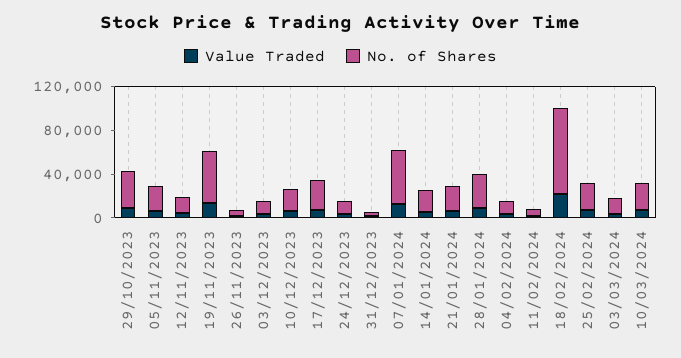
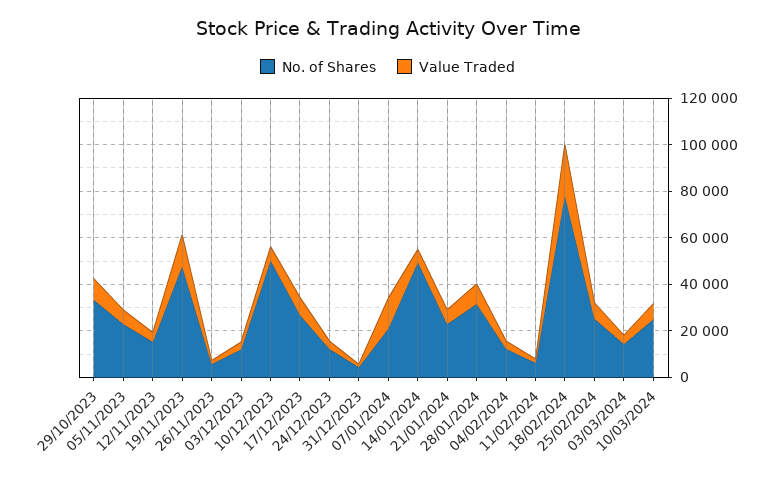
  {
    "Value Traded": {
      "29/10/2023": 10000,
      "05/11/2023": 5000,
      "12/11/2023": 5000,
      "19/11/2023": 15000,
      "26/11/2023": 0,
      "03/12/2023": 5000,
      "10/12/2023": 5000,
      "17/12/2023": 10000,
      "24/12/2023": 5000,
      "31/12/2023": 0,
      "07/01/2024": 15000,
      "14/01/2024": 5000,
      "21/01/2024": 5000,
      "28/01/2024": 10000,
      "04/02/2024": 5000,
      "11/02/2024": 0,
      "18/02/2024": 20000,
      "25/02/2024": 5000,
      "03/03/2024": 5000,
      "10/03/2024": 5000
    },
    "No. of Shares": {
      "29/10/2023": 35000,
      "05/11/2023": 25000,
      "12/11/2023": 15000,
      "19/11/2023": 50000,
      "26/11/2023": 5000,
      "03/12/2023": 10000,
-     "10/12/2023": 20000,
+     "10/12/2023": 50000,
      "17/12/2023": 25000,
      "24/12/2023": 10000,
      "31/12/2023": 5000,
-     "07/01/2024": 50000,
+     "07/01/2024": 20000,
-     "14/01/2024": 20000,
+     "14/01/2024": 50000,
      "21/01/2024": 25000,
      "28/01/2024": 30000,
      "04/02/2024": 10000,
      "11/02/2024": 5000,
      "18/02/2024": 80000,
      "25/02/2024": 25000,
      "03/03/2024": 15000,
      "10/03/2024": 25000
    }
  }

